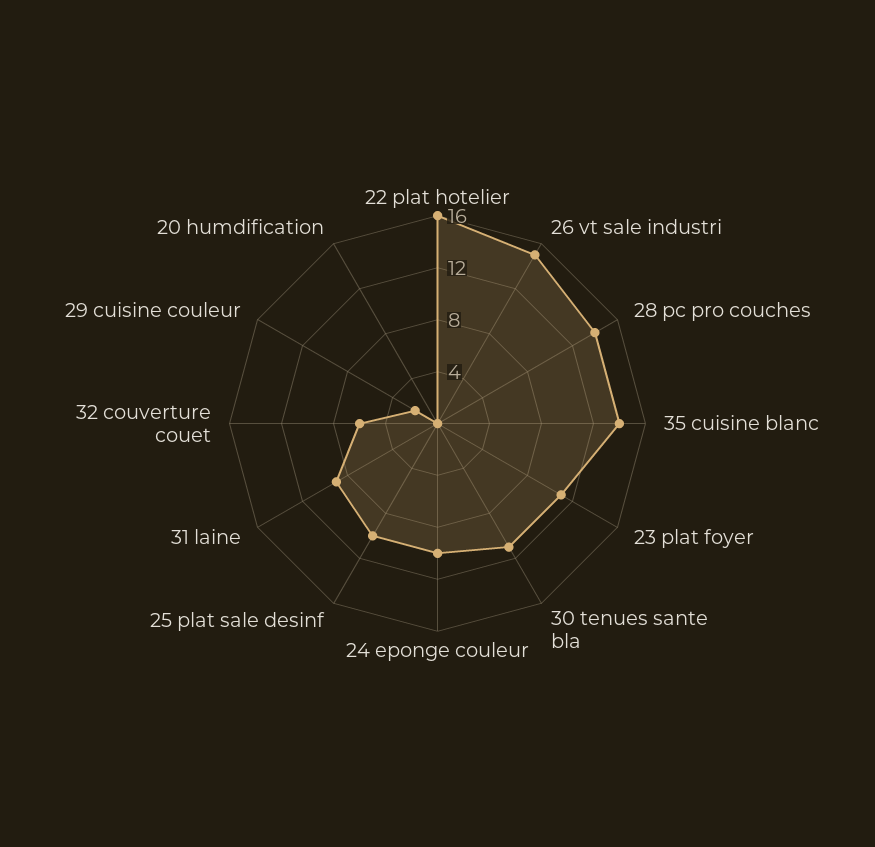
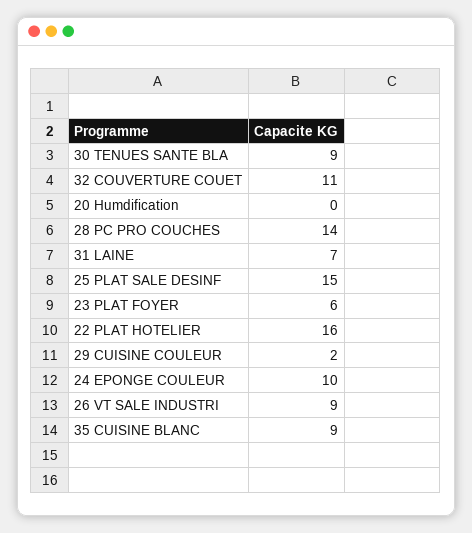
  {
    "22 plat hotelier": 16,
-   "26 vt sale industri": 15,
+   "26 vt sale industri": 9,
    "28 pc pro couches": 14,
-   "35 cuisine blanc": 14,
+   "35 cuisine blanc": 9,
-   "23 plat foyer": 11,
+   "23 plat foyer": 6,
-   "30 tenues sante bla": 11,
+   "30 tenues sante bla": 9,
    "24 eponge couleur": 10,
-   "25 plat sale desinf": 10,
+   "25 plat sale desinf": 15,
-   "31 laine": 9,
+   "31 laine": 7,
-   "32 couverture couet": 6,
+   "32 couverture couet": 11,
    "29 cuisine couleur": 2,
    "20 humdification": 0
  }

